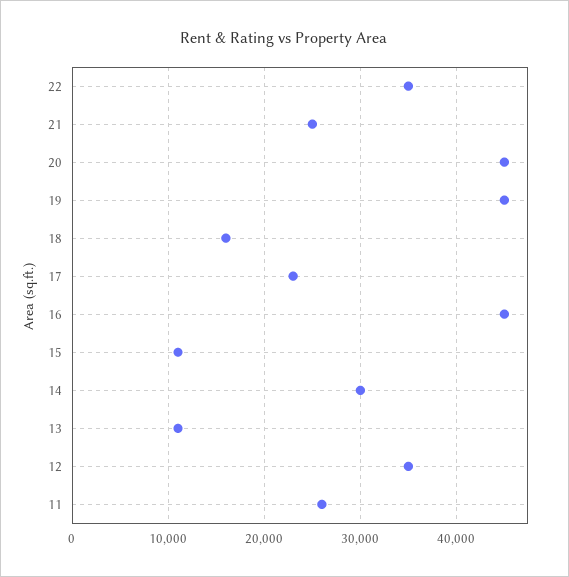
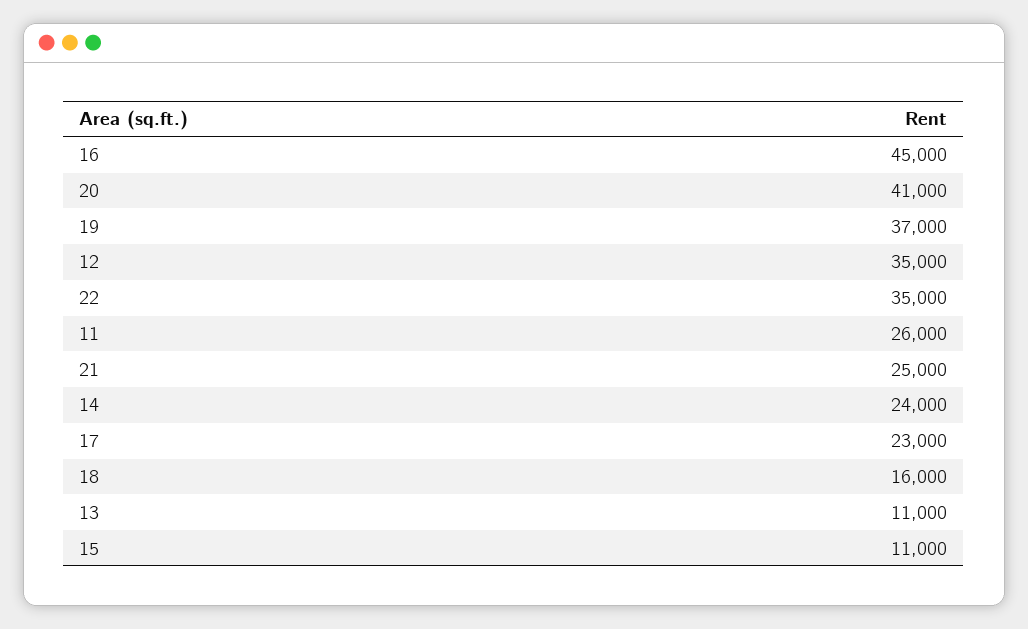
  {
    "22": 35000,
    "21": 25000,
-   "20": 45000,
+   "20": 41000,
-   "19": 45000,
+   "19": 37000,
    "18": 16000,
    "17": 23000,
    "16": 45000,
    "15": 11000,
-   "14": 30000,
+   "14": 24000,
    "13": 11000,
    "12": 35000,
    "11": 26000
  }

